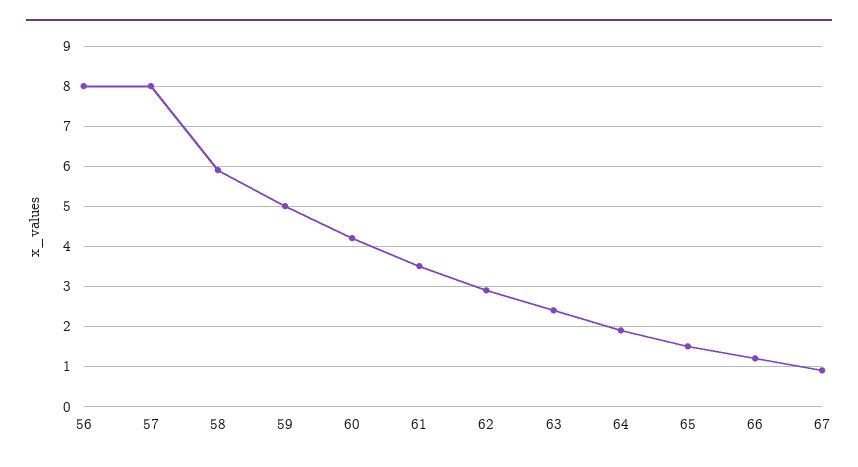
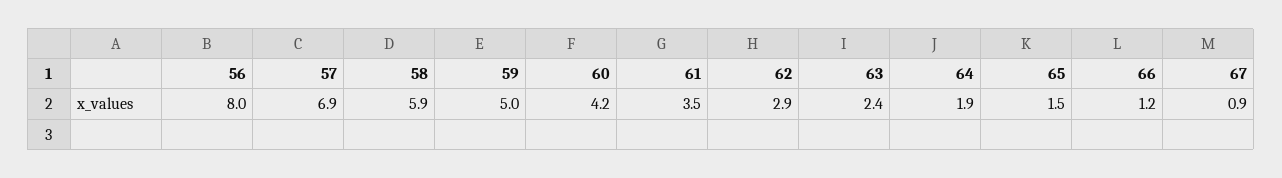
  {
    "56": 8,
-   "57": 8,
+   "57": 6.9,
    "58": 5.9,
    "59": 5,
    "60": 4.2,
    "61": 3.5,
    "62": 2.9,
    "63": 2.4,
    "64": 1.9,
    "65": 1.5,
    "66": 1.2,
    "67": 0.9
  }

